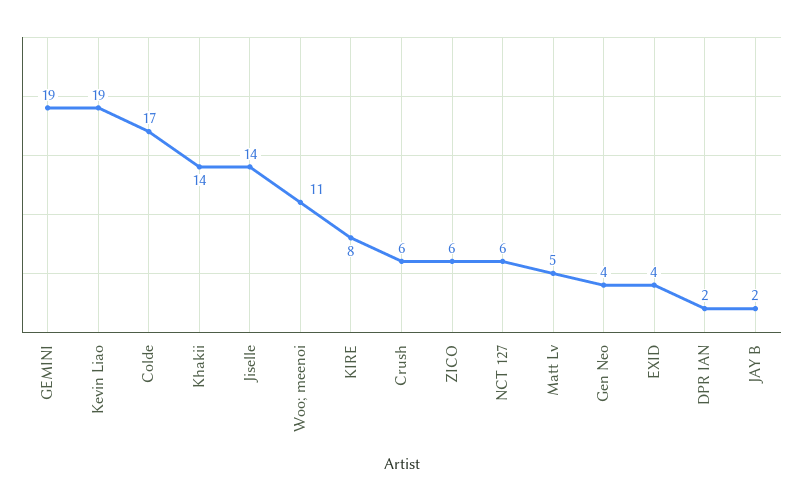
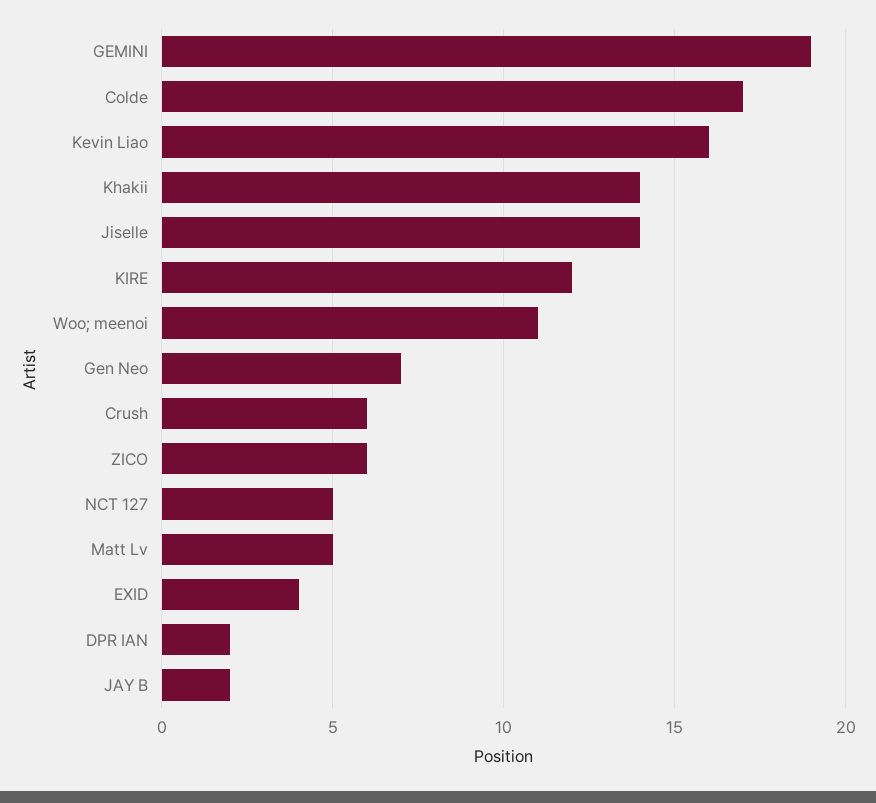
  {
    "GEMINI": 19,
-   "Kevin Liao": 19,
+   "Kevin Liao": 16,
    "Colde": 17,
    "Khakii": 14,
    "Jiselle": 14,
    "Woo; meenoi": 11,
-   "KIRE": 8,
+   "KIRE": 12,
    "Crush": 6,
    "ZICO": 6,
-   "NCT 127": 6,
+   "NCT 127": 5,
    "Matt Lv": 5,
-   "Gen Neo": 4,
+   "Gen Neo": 7,
    "EXID": 4,
    "DPR IAN": 2,
    "JAY B": 2
  }

